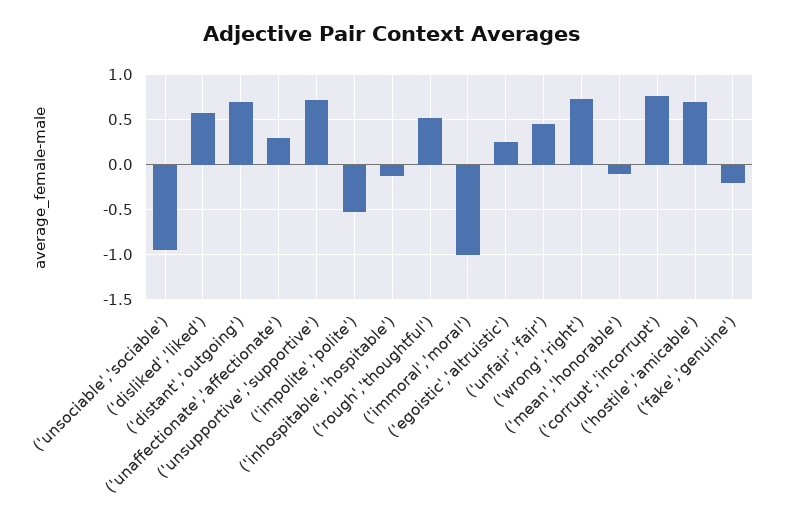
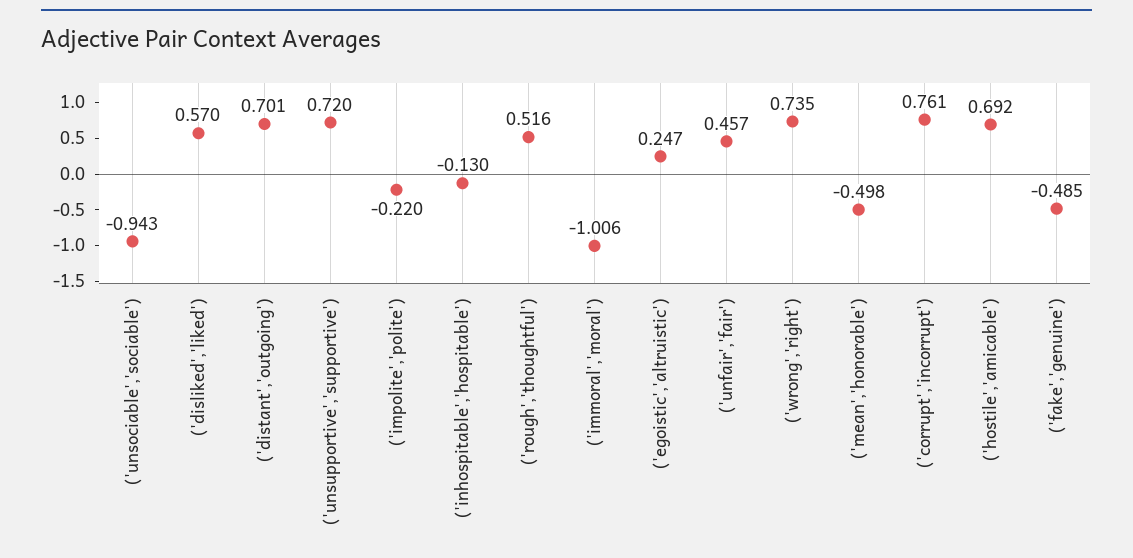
  {
    "('unsociable','sociable')": -0.943,
    "('disliked','liked')": 0.57,
    "('distant','outgoing')": 0.701,
-   "('unaffectionate','affectionate')": 0.3,
    "('unsupportive','supportive')": 0.72,
-   "('impolite','polite')": -0.5,
+   "('impolite','polite')": -0.22,
    "('inhospitable','hospitable')": -0.13,
    "('rough','thoughtful')": 0.516,
    "('immoral','moral')": -1.006,
    "('egoistic','altruistic')": 0.247,
    "('unfair','fair')": 0.457,
    "('wrong','right')": 0.735,
-   "('mean','honorable')": -0.1,
+   "('mean','honorable')": -0.498,
    "('corrupt','incorrupt')": 0.761,
    "('hostile','amicable')": 0.692,
-   "('fake','genuine')": -0.2
+   "('fake','genuine')": -0.485
  }

